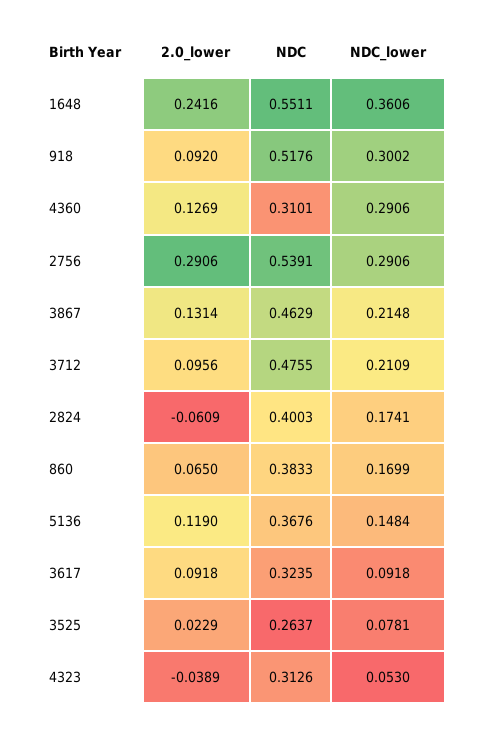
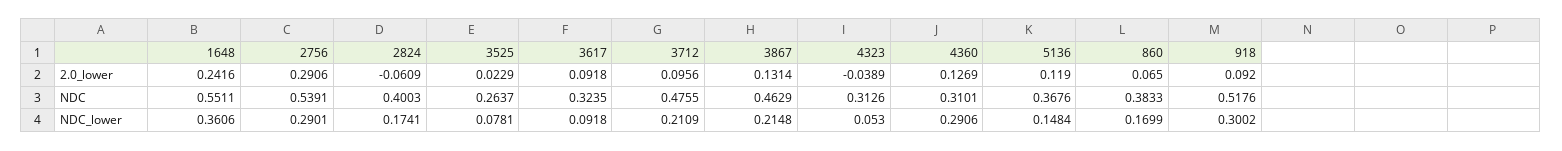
  {
    "2.0_lower": {
      "1648": 0.2416,
      "918": 0.092,
      "4360": 0.1269,
      "2756": 0.2906,
      "3867": 0.1314,
      "3712": 0.0956,
      "2824": -0.0609,
      "860": 0.065,
      "5136": 0.119,
      "3617": 0.0918,
      "3525": 0.0229,
      "4323": -0.0389
    },
    "NDC": {
      "1648": 0.5511,
      "918": 0.5176,
      "4360": 0.3101,
      "2756": 0.5391,
      "3867": 0.4629,
      "3712": 0.4755,
      "2824": 0.4003,
      "860": 0.3833,
      "5136": 0.3676,
      "3617": 0.3235,
      "3525": 0.2637,
      "4323": 0.3126
    },
    "NDC_lower": {
      "1648": 0.3606,
      "918": 0.3002,
      "4360": 0.2906,
-     "2756": 0.2906,
+     "2756": 0.2901,
      "3867": 0.2148,
      "3712": 0.2109,
      "2824": 0.1741,
      "860": 0.1699,
      "5136": 0.1484,
      "3617": 0.0918,
      "3525": 0.0781,
      "4323": 0.053
    }
  }

